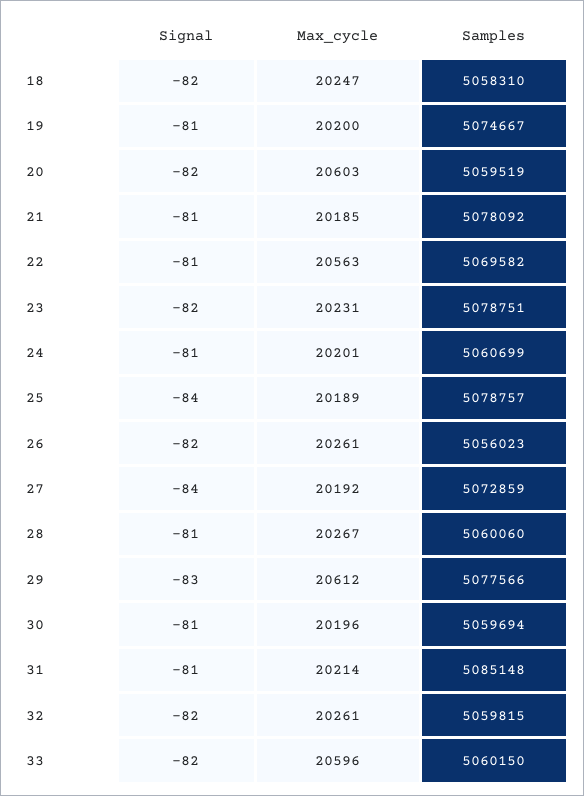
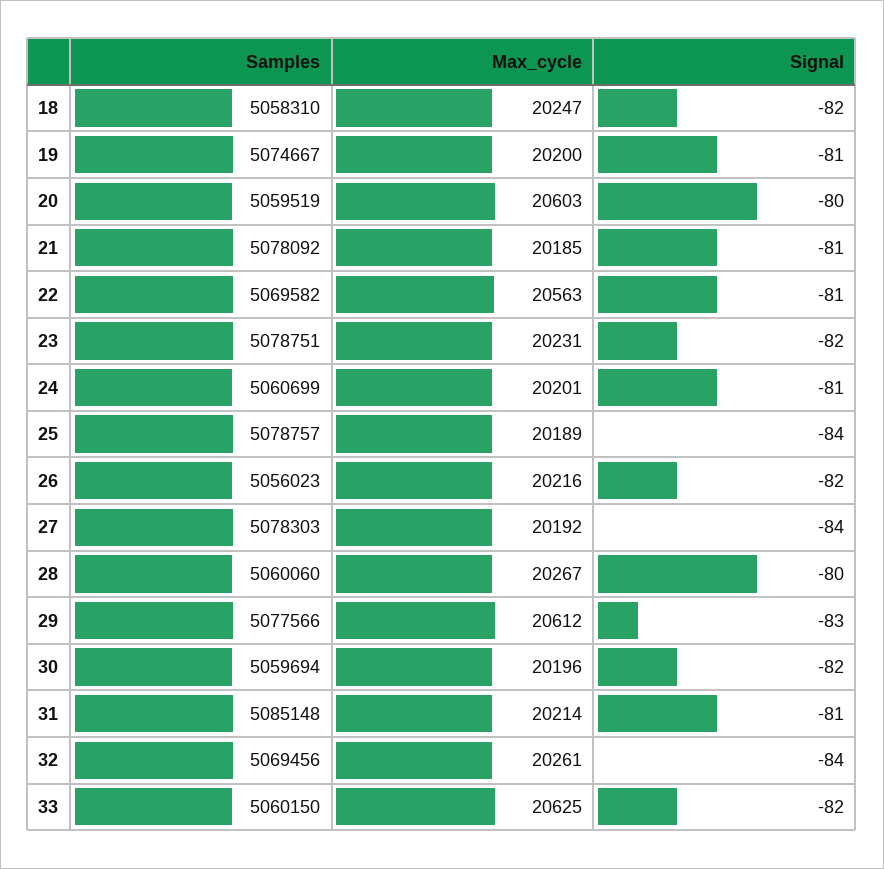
  {
    "Signal": {
      "18": -82,
      "19": -81,
-     "20": -82,
+     "20": -80,
      "21": -81,
      "22": -81,
      "23": -82,
      "24": -81,
      "25": -84,
      "26": -82,
      "27": -84,
-     "28": -81,
+     "28": -80,
      "29": -83,
-     "30": -81,
+     "30": -82,
      "31": -81,
-     "32": -82,
+     "32": -84,
      "33": -82
    },
    "Max_cycle": {
      "18": 20247,
      "19": 20200,
      "20": 20603,
      "21": 20185,
      "22": 20563,
      "23": 20231,
      "24": 20201,
      "25": 20189,
-     "26": 20261,
+     "26": 20216,
      "27": 20192,
      "28": 20267,
      "29": 20612,
      "30": 20196,
      "31": 20214,
      "32": 20261,
-     "33": 20596
+     "33": 20625
    },
    "Samples": {
      "18": 5058310,
      "19": 5074667,
      "20": 5059519,
      "21": 5078092,
      "22": 5069582,
      "23": 5078751,
      "24": 5060699,
      "25": 5078757,
      "26": 5056023,
-     "27": 5072859,
+     "27": 5078303,
      "28": 5060060,
      "29": 5077566,
      "30": 5059694,
      "31": 5085148,
-     "32": 5059815,
+     "32": 5069456,
      "33": 5060150
    }
  }

